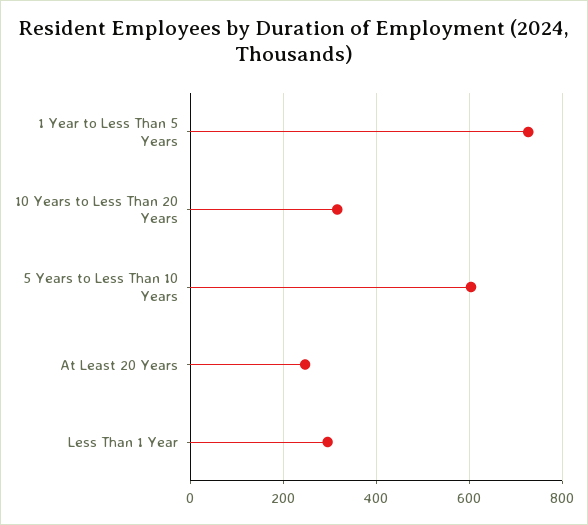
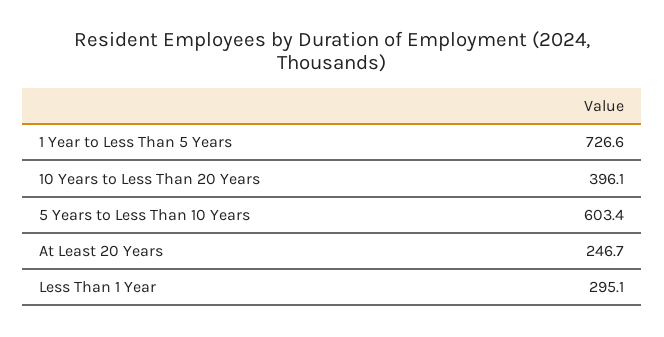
  {
    "1 Year to Less Than 5 Years": 726.6,
-   "10 Years to Less Than 20 Years": 320,
+   "10 Years to Less Than 20 Years": 396.1,
    "5 Years to Less Than 10 Years": 603.4,
    "At Least 20 Years": 246.7,
    "Less Than 1 Year": 295.1
  }

